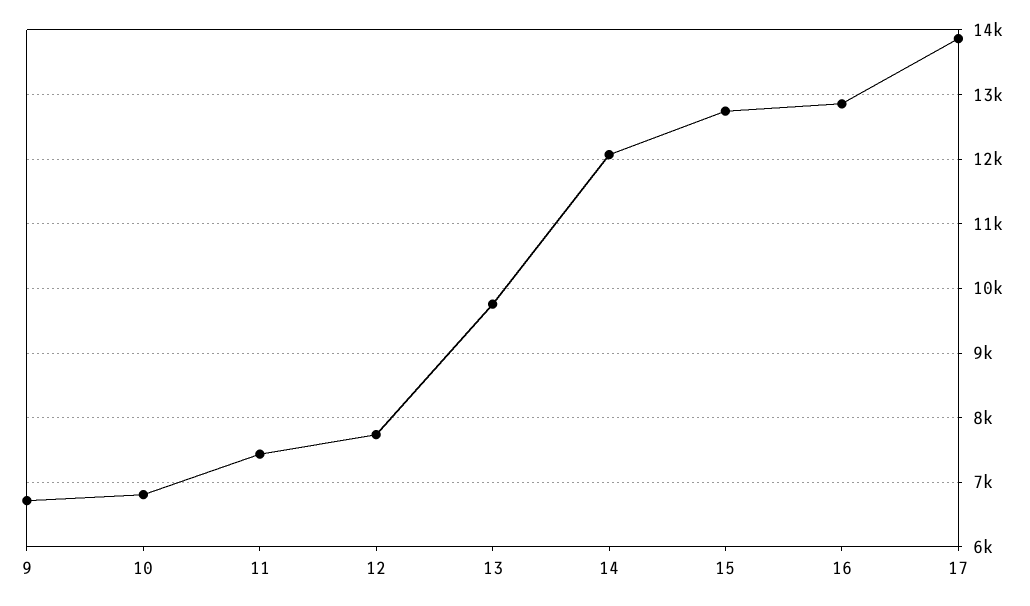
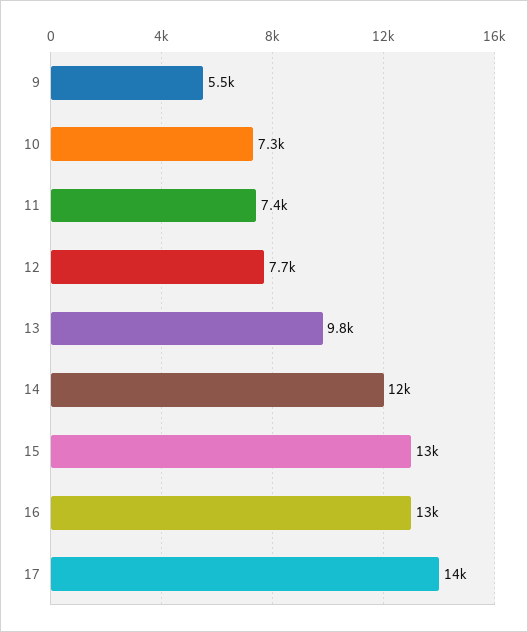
  {
-   "9": 6700,
+   "9": 5500,
-   "10": 6800,
+   "10": 7300,
    "11": 7400,
    "12": 7700,
    "13": 9800,
    "14": 12000,
    "15": 13000,
    "16": 13000,
    "17": 14000
  }

